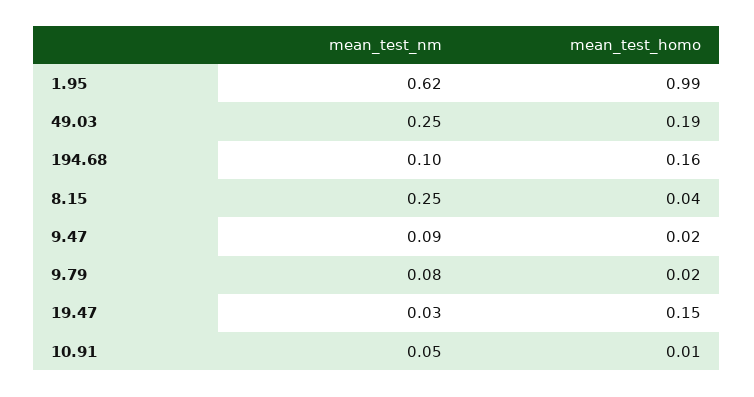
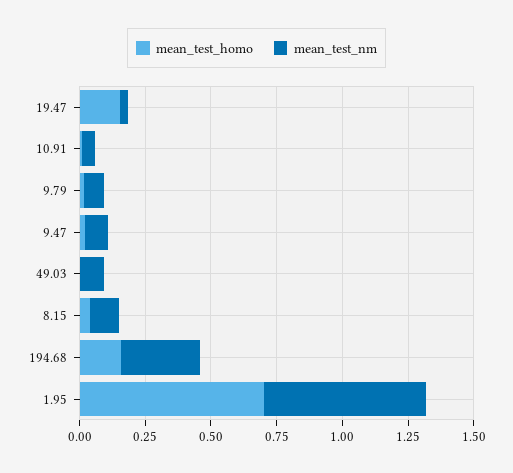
  {
    "mean_test_nm": {
      "1.95": 0.62,
-     "49.03": 0.25,
+     "49.03": 0.1,
-     "194.68": 0.1,
+     "194.68": 0.3,
-     "8.15": 0.25,
+     "8.15": 0.1,
      "9.47": 0.09,
      "9.79": 0.08,
      "19.47": 0.03,
      "10.91": 0.05
    },
    "mean_test_homo": {
-     "1.95": 0.99,
+     "1.95": 0.7,
-     "49.03": 0.19,
+     "49.03": 0,
      "194.68": 0.16,
      "8.15": 0.04,
      "9.47": 0.02,
      "9.79": 0.02,
      "19.47": 0.15,
      "10.91": 0.01
    }
  }

